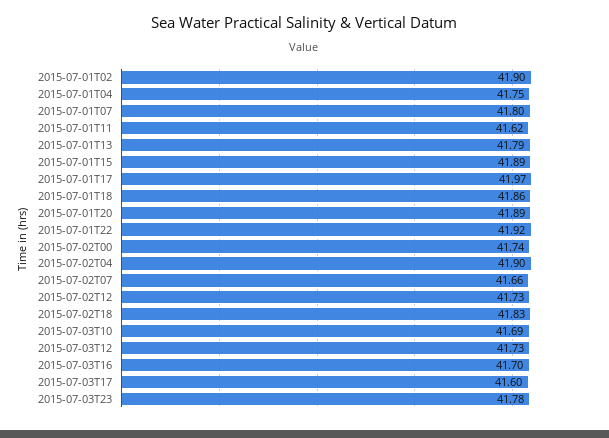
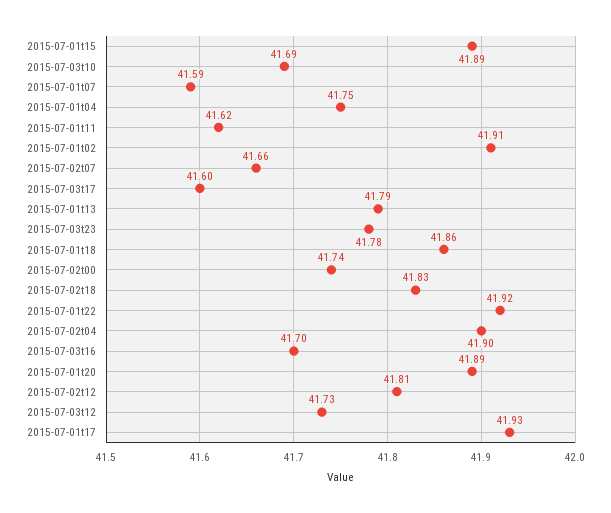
  {
-   "2015-07-01T02": 41.9,
+   "2015-07-01T02": 41.91,
    "2015-07-01T04": 41.75,
-   "2015-07-01T07": 41.8,
+   "2015-07-01T07": 41.59,
    "2015-07-01T11": 41.62,
    "2015-07-01T13": 41.79,
    "2015-07-01T15": 41.89,
-   "2015-07-01T17": 41.97,
+   "2015-07-01T17": 41.93,
    "2015-07-01T18": 41.86,
    "2015-07-01T20": 41.89,
    "2015-07-01T22": 41.92,
    "2015-07-02T00": 41.74,
    "2015-07-02T04": 41.9,
    "2015-07-02T07": 41.66,
-   "2015-07-02T12": 41.73,
+   "2015-07-02T12": 41.81,
    "2015-07-02T18": 41.83,
    "2015-07-03T10": 41.69,
    "2015-07-03T12": 41.73,
    "2015-07-03T16": 41.7,
    "2015-07-03T17": 41.6,
    "2015-07-03T23": 41.78
  }

